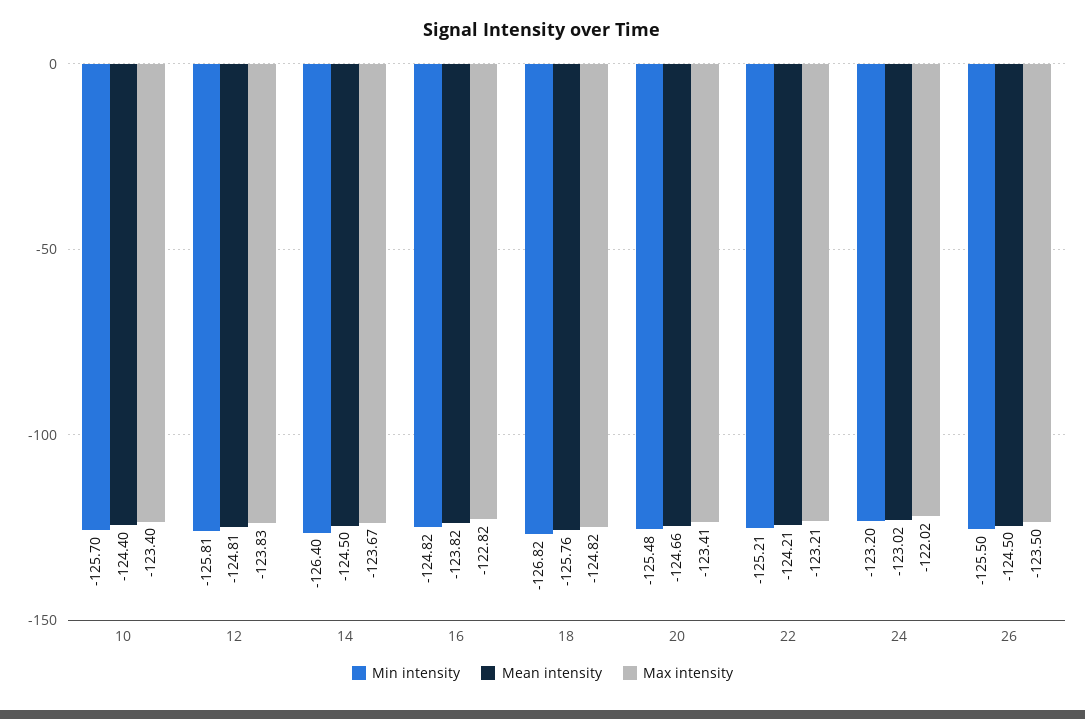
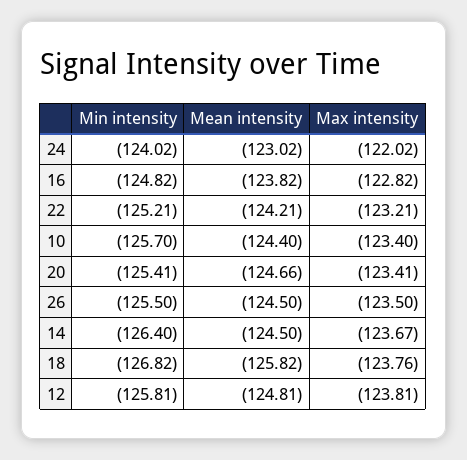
  {
    "Min intensity": {
      "10": -125.7,
      "12": -125.81,
      "14": -126.4,
      "16": -124.82,
      "18": -126.82,
-     "20": -125.48,
+     "20": -125.41,
      "22": -125.21,
-     "24": -123.2,
+     "24": -124.02,
      "26": -125.5
    },
    "Mean intensity": {
      "10": -124.4,
      "12": -124.81,
      "14": -124.5,
      "16": -123.82,
-     "18": -125.76,
+     "18": -125.82,
      "20": -124.66,
      "22": -124.21,
      "24": -123.02,
      "26": -124.5
    },
    "Max intensity": {
      "10": -123.4,
-     "12": -123.83,
+     "12": -123.81,
      "14": -123.67,
      "16": -122.82,
-     "18": -124.82,
+     "18": -123.76,
      "20": -123.41,
      "22": -123.21,
      "24": -122.02,
      "26": -123.5
    }
  }

